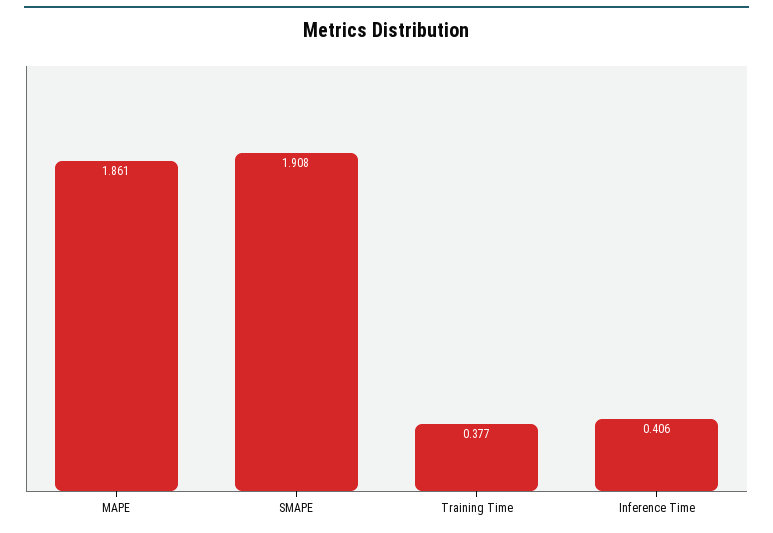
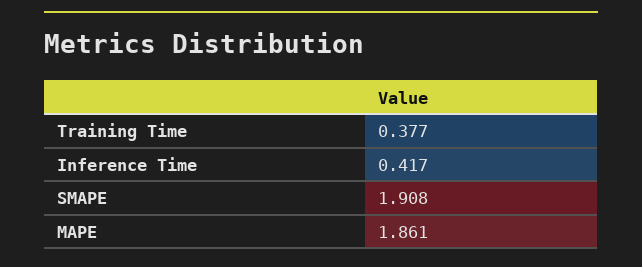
  {
    "MAPE": 1.861,
    "SMAPE": 1.908,
    "Training Time": 0.377,
-   "Inference Time": 0.406
+   "Inference Time": 0.417
  }

